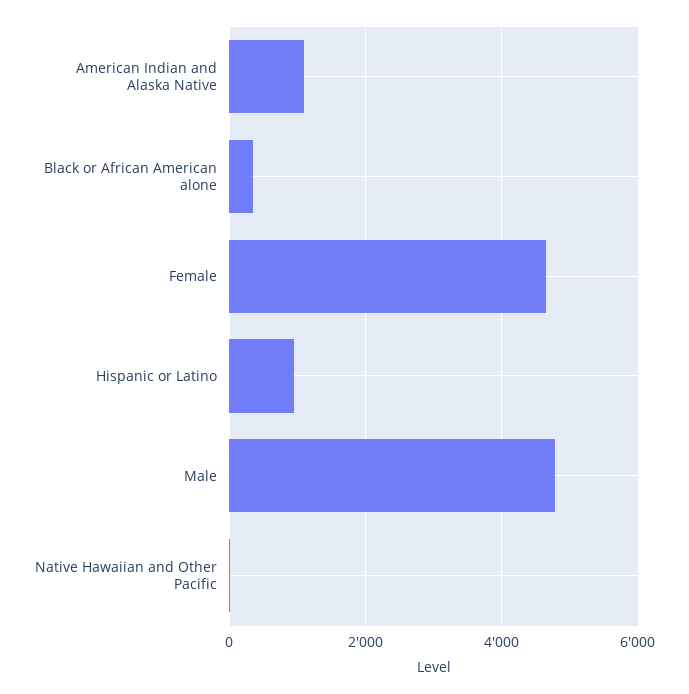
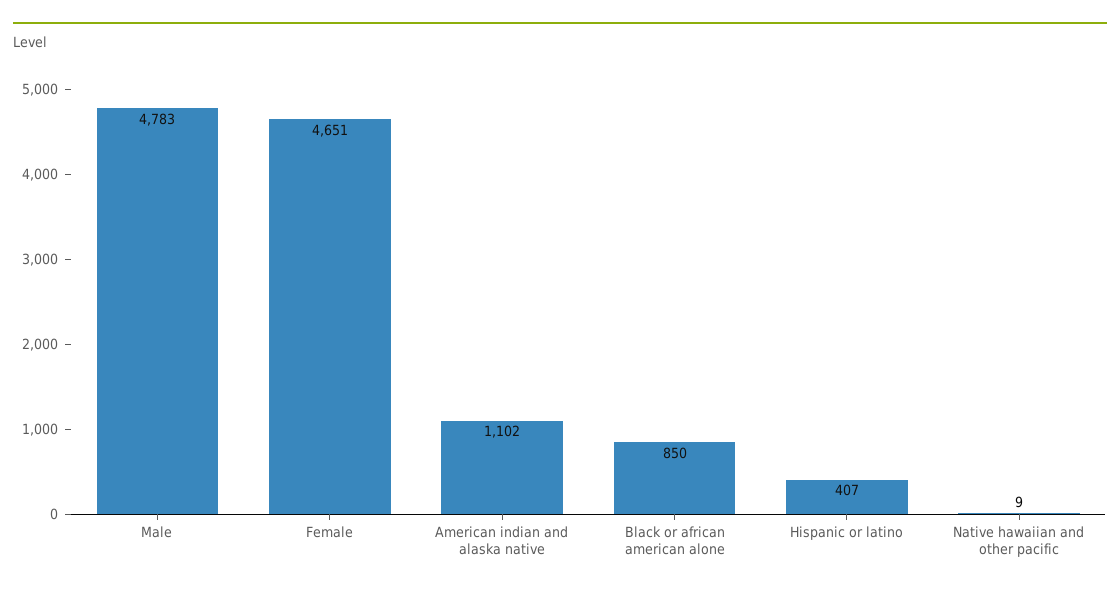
  {
    "American Indian and Alaska Native": 1102,
-   "Black or African American alone": 400,
+   "Black or African American alone": 850,
    "Female": 4651,
-   "Hispanic or Latino": 1000,
+   "Hispanic or Latino": 407,
    "Male": 4783,
    "Native Hawaiian and Other Pacific": 9
  }

